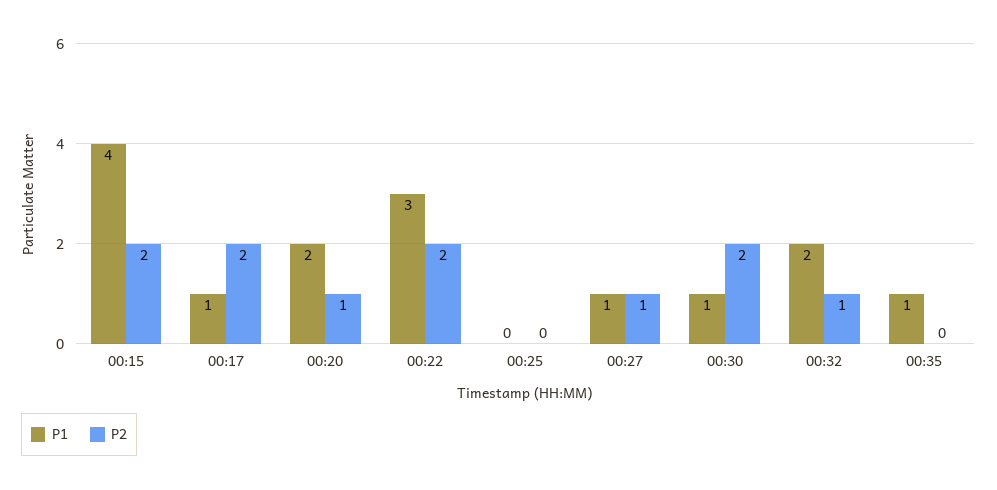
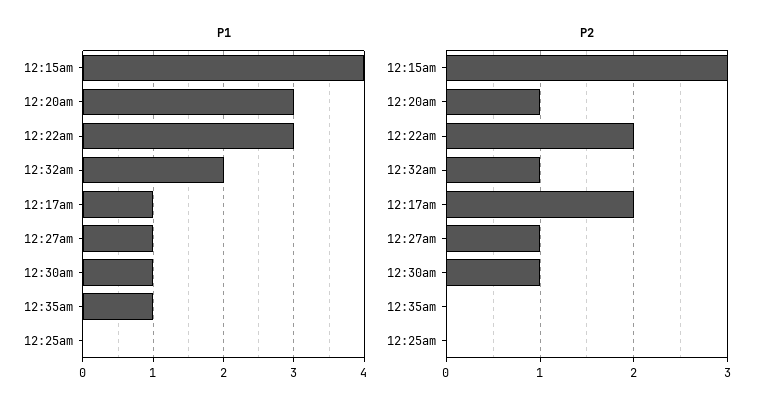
  {
    "P1": {
      "00:15": 4,
      "00:17": 1,
-     "00:20": 2,
+     "00:20": 3,
      "00:22": 3,
      "00:25": 0,
      "00:27": 1,
      "00:30": 1,
      "00:32": 2,
      "00:35": 1
    },
    "P2": {
-     "00:15": 2,
+     "00:15": 3,
      "00:17": 2,
      "00:20": 1,
      "00:22": 2,
      "00:25": 0,
      "00:27": 1,
-     "00:30": 2,
+     "00:30": 1,
      "00:32": 1,
      "00:35": 0
    }
  }

